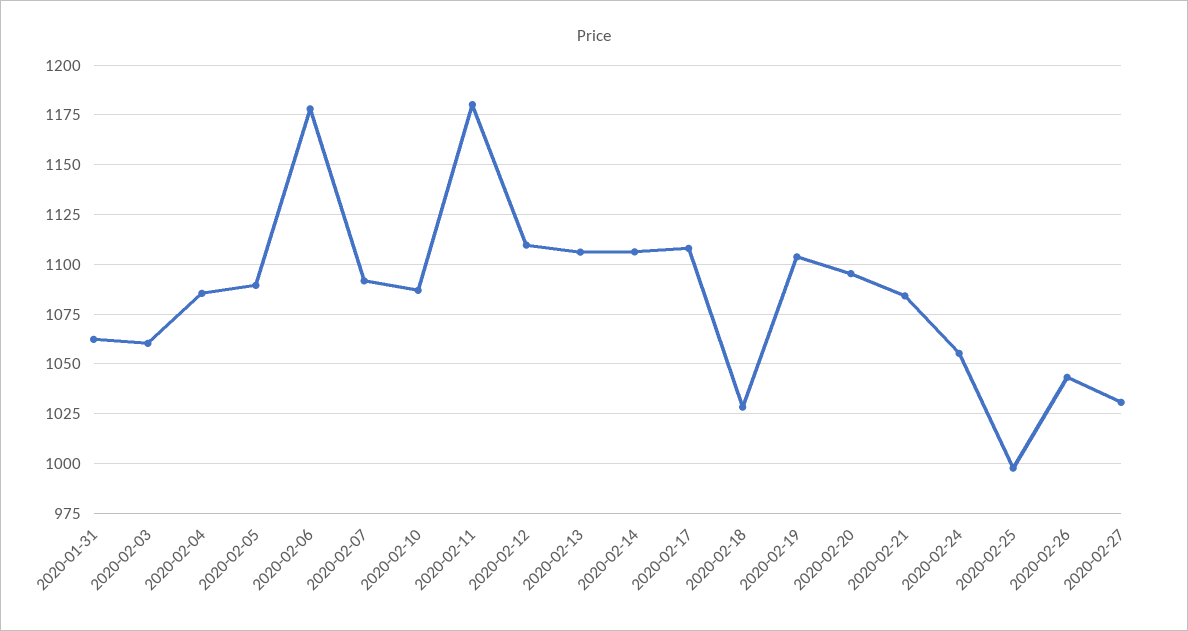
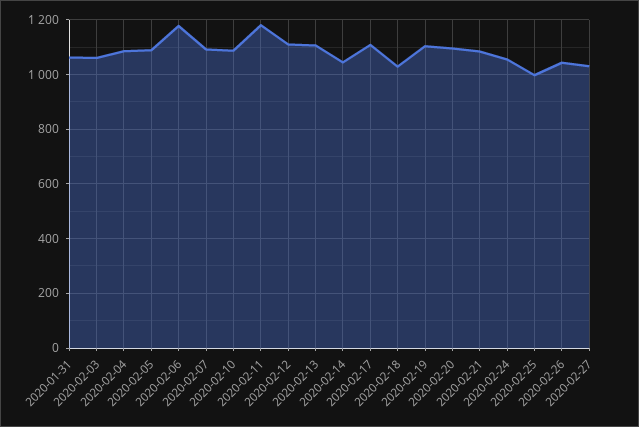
  {
    "2020-01-31": 1060,
    "2020-02-03": 1060,
    "2020-02-04": 1085,
    "2020-02-05": 1090,
    "2020-02-06": 1180,
    "2020-02-07": 1090,
    "2020-02-10": 1085,
    "2020-02-11": 1180,
    "2020-02-12": 1110,
    "2020-02-13": 1105,
-   "2020-02-14": 1105,
+   "2020-02-14": 1050,
    "2020-02-17": 1110,
    "2020-02-18": 1030,
    "2020-02-19": 1105,
    "2020-02-20": 1095,
    "2020-02-21": 1085,
    "2020-02-24": 1055,
    "2020-02-25": 1000,
    "2020-02-26": 1045,
    "2020-02-27": 1030
  }

